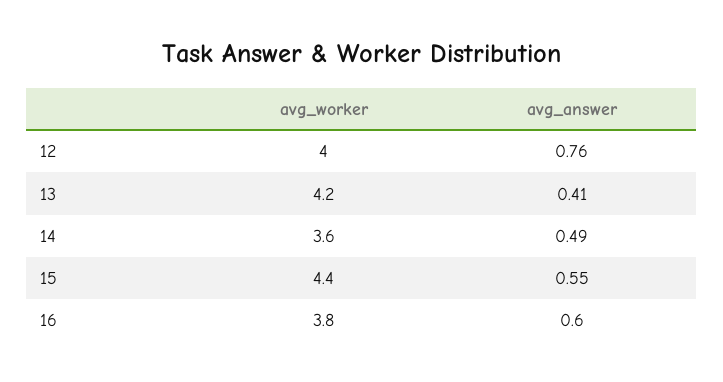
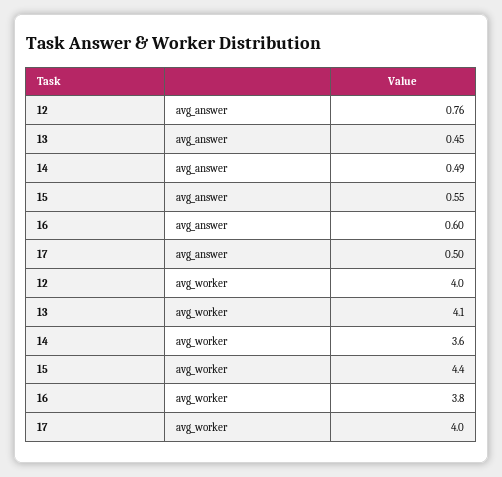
  {
    "avg_worker": {
      "12": 4,
-     "13": 4.2,
+     "13": 4.1,
      "14": 3.6,
      "15": 4.4,
-     "16": 3.8
+     "16": 3.8,
+     "17": 4
    },
    "avg_answer": {
      "12": 0.76,
-     "13": 0.41,
+     "13": 0.45,
      "14": 0.49,
      "15": 0.55,
-     "16": 0.6
+     "16": 0.6,
+     "17": 0.5
    }
  }

